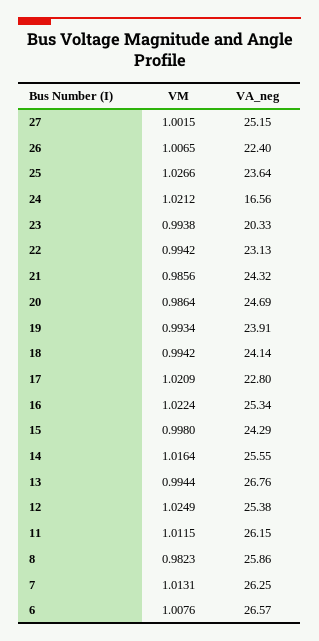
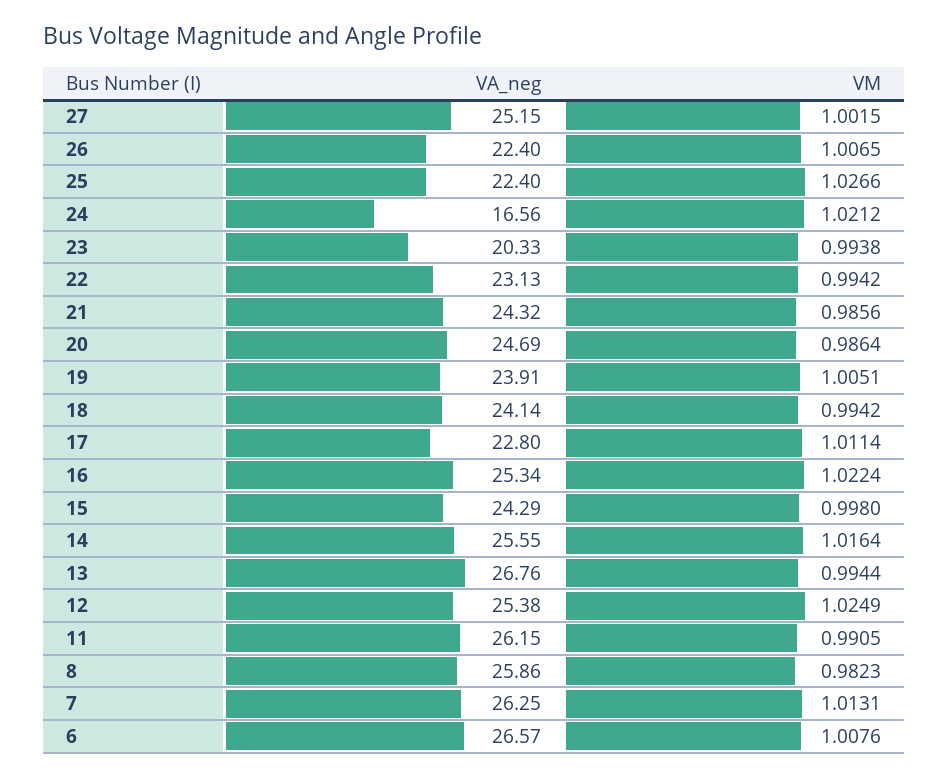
  {
    "VM": {
      "27": 1.0015,
      "26": 1.0065,
      "25": 1.0266,
      "24": 1.0212,
      "23": 0.9938,
      "22": 0.9942,
      "21": 0.9856,
      "20": 0.9864,
-     "19": 0.9934,
+     "19": 1.0051,
      "18": 0.9942,
-     "17": 1.0209,
+     "17": 1.0114,
      "16": 1.0224,
      "15": 0.998,
      "14": 1.0164,
      "13": 0.9944,
      "12": 1.0249,
-     "11": 1.0115,
+     "11": 0.9905,
      "8": 0.9823,
      "7": 1.0131,
      "6": 1.0076
    },
    "VA_neg": {
      "27": 25.15,
      "26": 22.4,
-     "25": 23.64,
+     "25": 22.4,
      "24": 16.56,
      "23": 20.33,
      "22": 23.13,
      "21": 24.32,
      "20": 24.69,
      "19": 23.91,
      "18": 24.14,
      "17": 22.8,
      "16": 25.34,
      "15": 24.29,
      "14": 25.55,
      "13": 26.76,
      "12": 25.38,
      "11": 26.15,
      "8": 25.86,
      "7": 26.25,
      "6": 26.57
    }
  }

